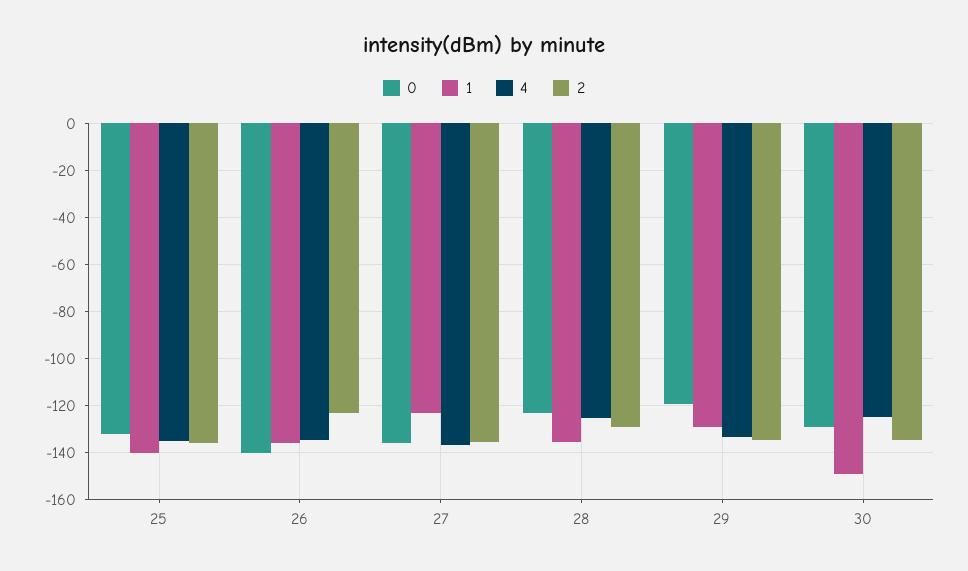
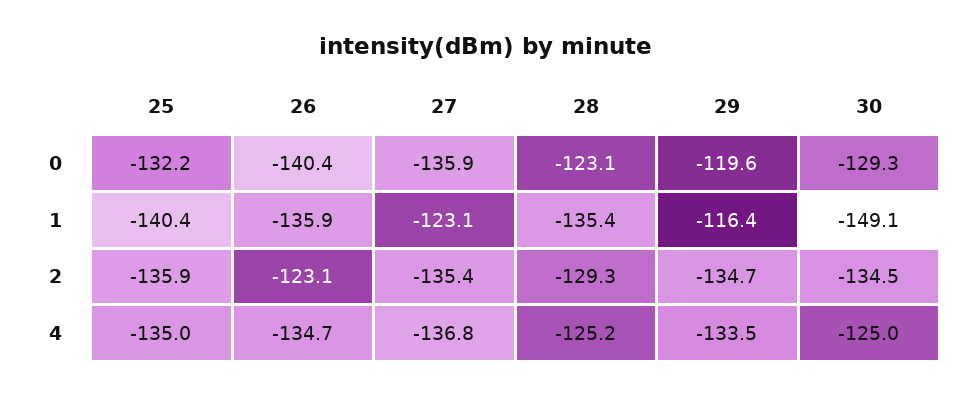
  {
    "0": {
      "25": -132.2,
      "26": -140.4,
      "27": -135.9,
      "28": -123.1,
      "29": -119.6,
      "30": -129.3
    },
    "1": {
      "25": -140.4,
      "26": -135.9,
      "27": -123.1,
      "28": -135.4,
-     "29": -130,
+     "29": -116.4,
      "30": -149.1
    },
    "4": {
      "25": -135,
      "26": -134.7,
      "27": -136.8,
      "28": -125.2,
      "29": -133.5,
      "30": -125
    },
    "2": {
      "25": -135.9,
      "26": -123.1,
      "27": -135.4,
      "28": -129.3,
      "29": -134.7,
      "30": -134.5
    }
  }

